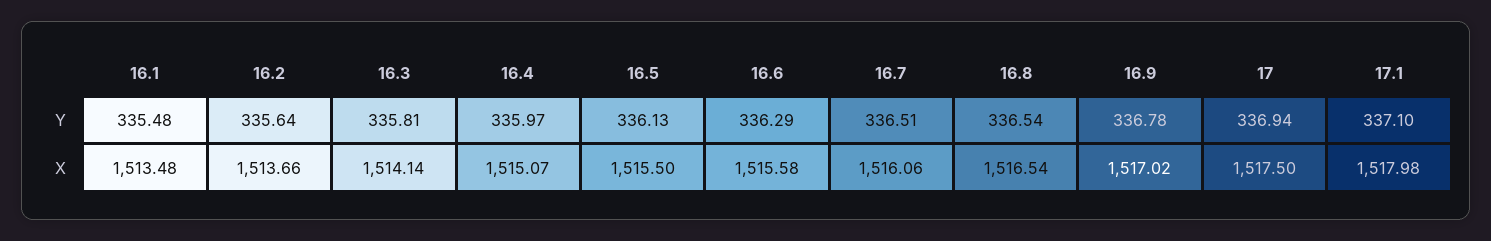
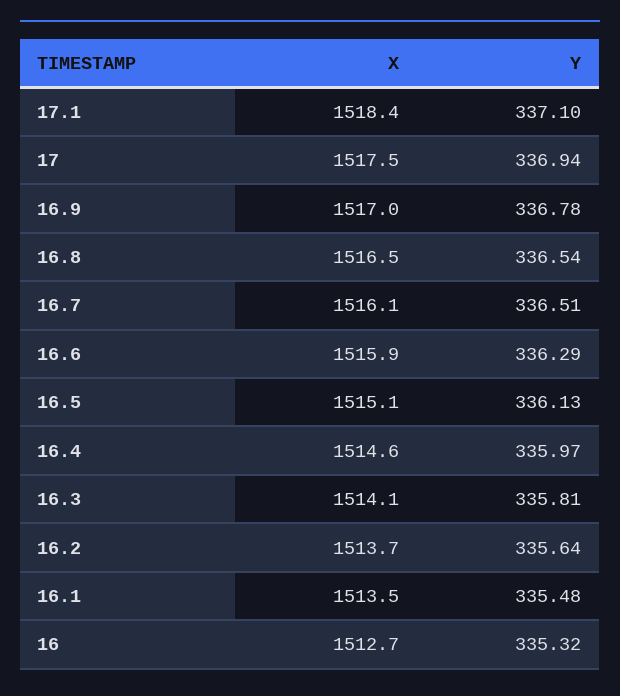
  {
    "16.1": {
      "Y": 335.48,
      "X": 1513.48
    },
    "16.2": {
      "Y": 335.64,
      "X": 1513.66
    },
    "16.3": {
      "Y": 335.81,
      "X": 1514.14
    },
    "16.4": {
      "Y": 335.97,
-     "X": 1515.07
+     "X": 1514.6
    },
    "16.5": {
      "Y": 336.13,
-     "X": 1515.5
+     "X": 1515.1
    },
    "16.6": {
      "Y": 336.29,
-     "X": 1515.58
+     "X": 1515.9
    },
    "16.7": {
      "Y": 336.51,
      "X": 1516.06
    },
    "16.8": {
      "Y": 336.54,
      "X": 1516.54
    },
    "16.9": {
      "Y": 336.78,
      "X": 1517.02
    },
    "17": {
      "Y": 336.94,
      "X": 1517.5
    },
    "17.1": {
      "Y": 337.1,
-     "X": 1517.98
+     "X": 1518.4
-   }
+   },
+   "16": {
+     "X": 1512.7,
+     "Y": 335.32
+   }
  }

